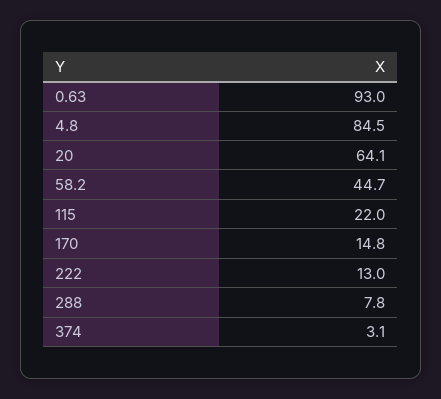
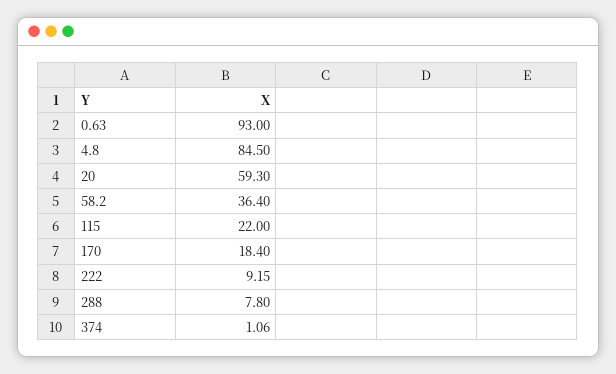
  {
    "0.63": 93,
    "4.8": 84.5,
-   "20": 64.1,
+   "20": 59.3,
-   "58.2": 44.7,
+   "58.2": 36.4,
    "115": 22,
-   "170": 14.8,
+   "170": 18.4,
-   "222": 13,
+   "222": 9.15,
    "288": 7.8,
-   "374": 3.1
+   "374": 1.06
  }

